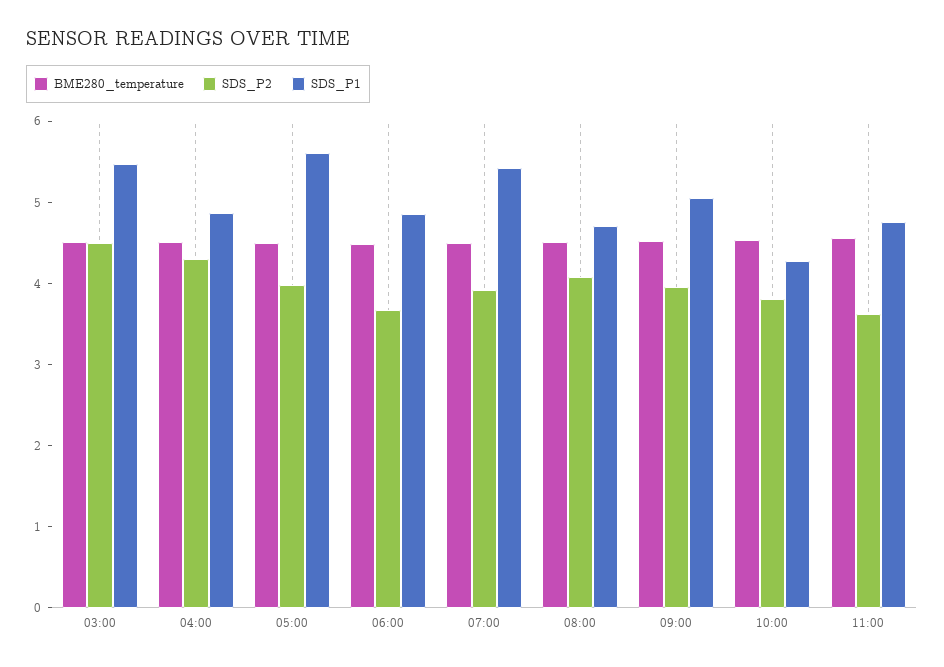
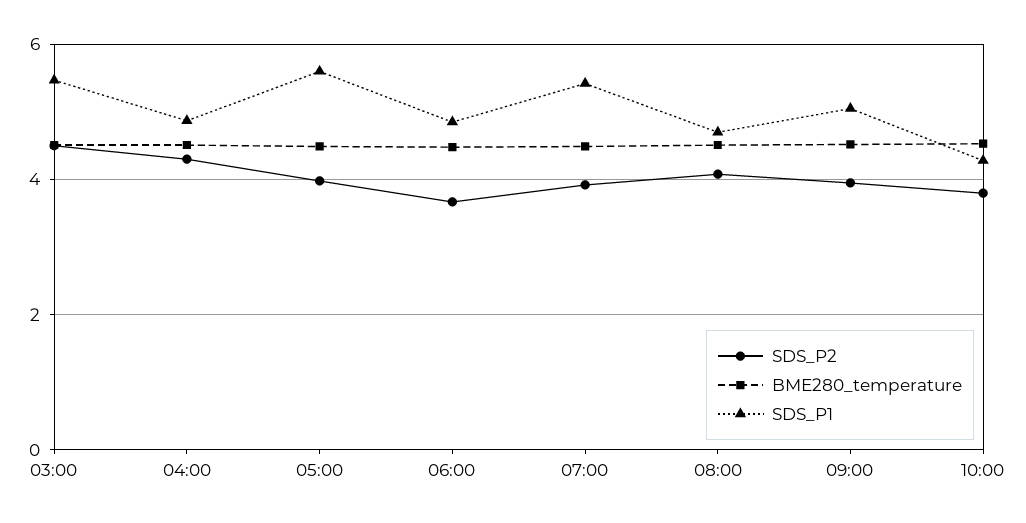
  {
    "BME280_temperature": {
      "03:00": 4.6,
      "04:00": 4.6,
      "05:00": 4.4,
      "06:00": 4.4,
      "07:00": 4.4,
      "08:00": 4.6,
      "09:00": 4.6,
-     "10:00": 4.6,
+     "10:00": 4.6
-     "11:00": 4.6
    },
    "SDS_P2": {
      "03:00": 4.6,
      "04:00": 4.4,
      "05:00": 4,
      "06:00": 3.6,
      "07:00": 4,
      "08:00": 4,
      "09:00": 4,
-     "10:00": 3.8,
+     "10:00": 3.8
-     "11:00": 3.6
    },
    "SDS_P1": {
      "03:00": 5.4,
      "04:00": 4.8,
      "05:00": 5.6,
      "06:00": 4.8,
      "07:00": 5.4,
      "08:00": 4.8,
      "09:00": 5,
-     "10:00": 4.2,
+     "10:00": 4.2
-     "11:00": 4.8
    }
  }

